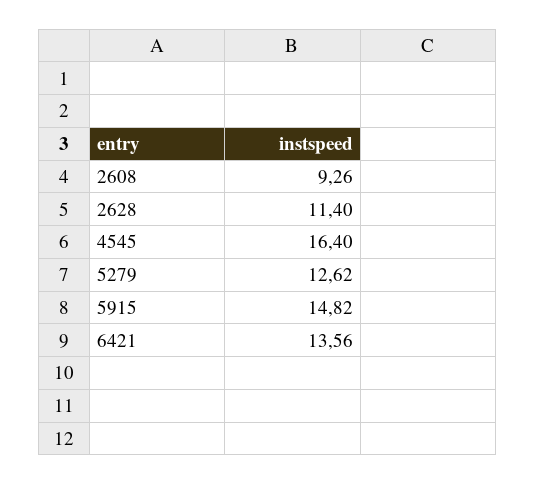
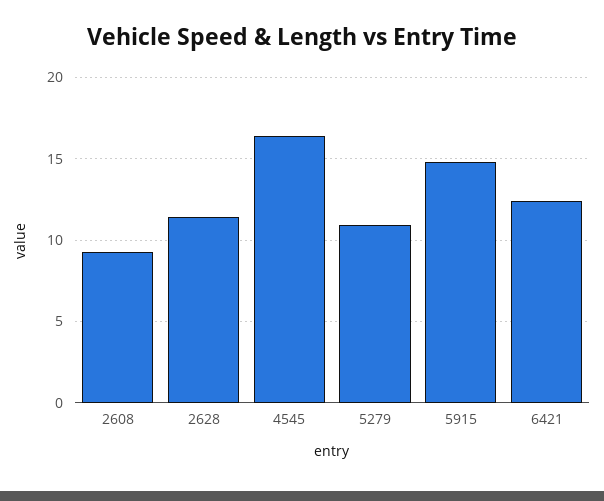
  {
    "2608": 9.26,
    "2628": 11.4,
    "4545": 16.4,
-   "5279": 12.62,
+   "5279": 11,
    "5915": 14.82,
-   "6421": 13.56
+   "6421": 12.5
  }

